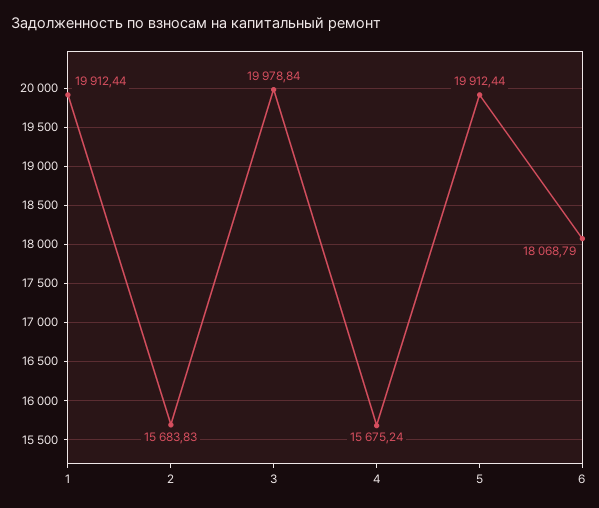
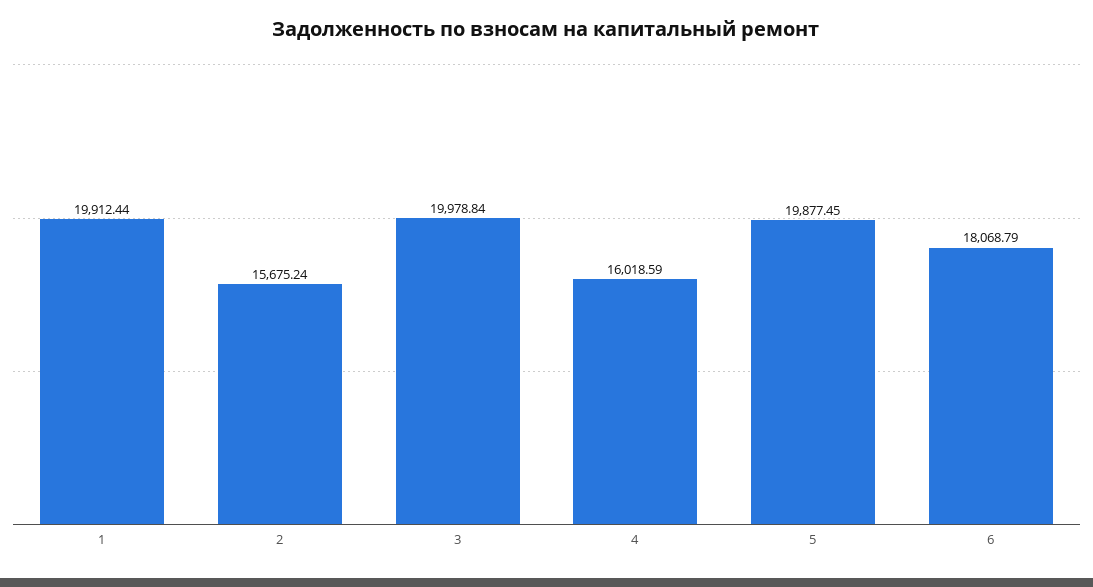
  {
    "1": 19912.44,
-   "2": 15683.83,
+   "2": 15675.24,
    "3": 19978.84,
-   "4": 15675.24,
+   "4": 16018.59,
-   "5": 19912.44,
+   "5": 19877.45,
    "6": 18068.79
  }

